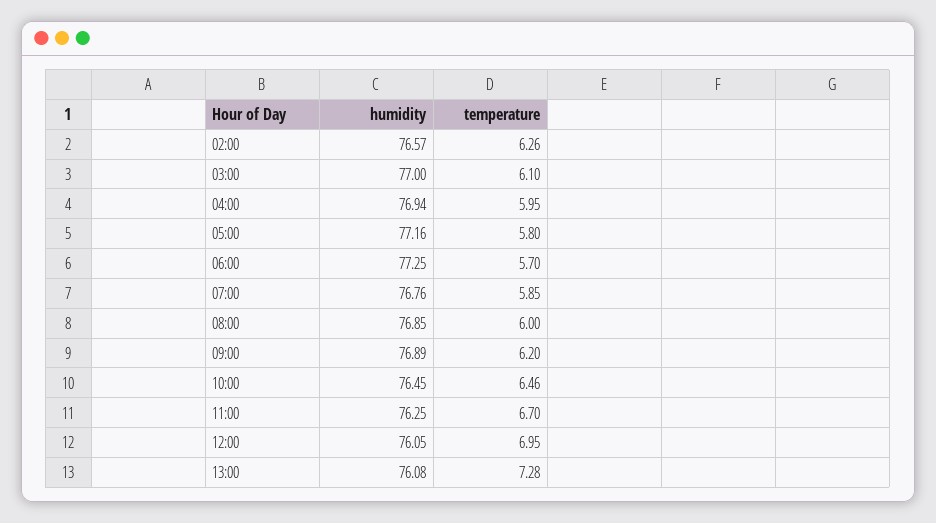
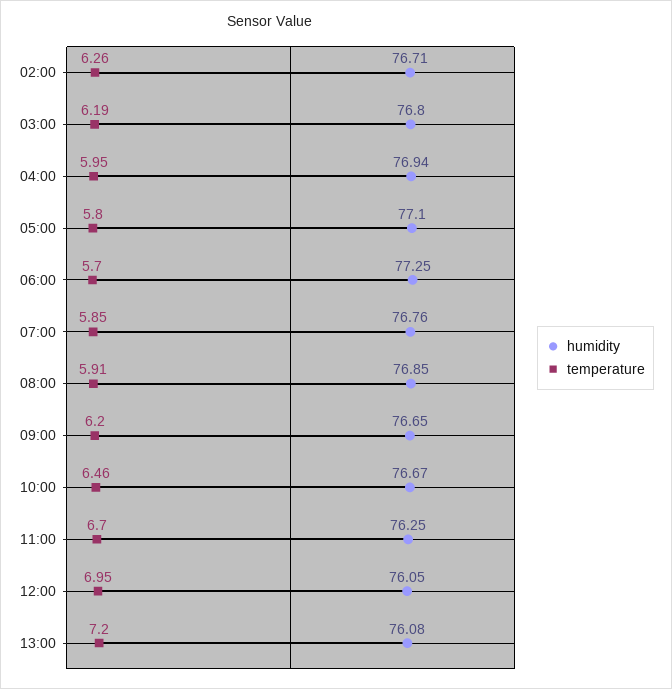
  {
    "humidity": {
-     "02:00": 76.57,
+     "02:00": 76.71,
-     "03:00": 77,
+     "03:00": 76.8,
      "04:00": 76.94,
-     "05:00": 77.16,
+     "05:00": 77.1,
      "06:00": 77.25,
      "07:00": 76.76,
      "08:00": 76.85,
-     "09:00": 76.89,
+     "09:00": 76.65,
-     "10:00": 76.45,
+     "10:00": 76.67,
      "11:00": 76.25,
      "12:00": 76.05,
      "13:00": 76.08
    },
    "temperature": {
      "02:00": 6.26,
-     "03:00": 6.1,
+     "03:00": 6.19,
      "04:00": 5.95,
      "05:00": 5.8,
      "06:00": 5.7,
      "07:00": 5.85,
-     "08:00": 6,
+     "08:00": 5.91,
      "09:00": 6.2,
      "10:00": 6.46,
      "11:00": 6.7,
      "12:00": 6.95,
-     "13:00": 7.28
+     "13:00": 7.2
    }
  }

